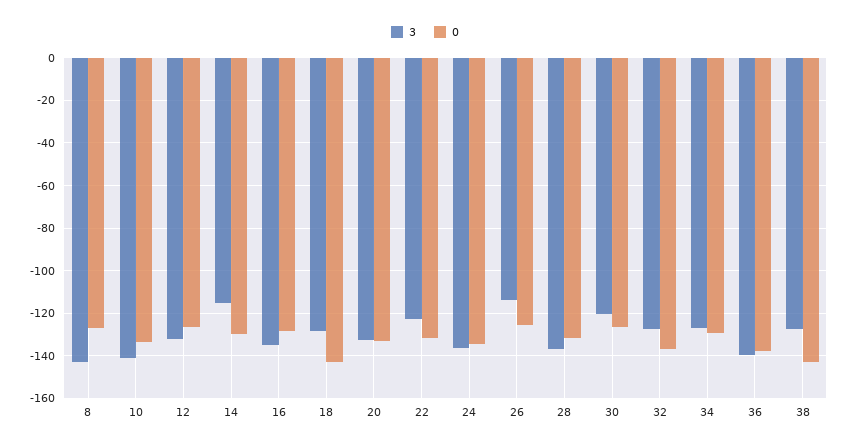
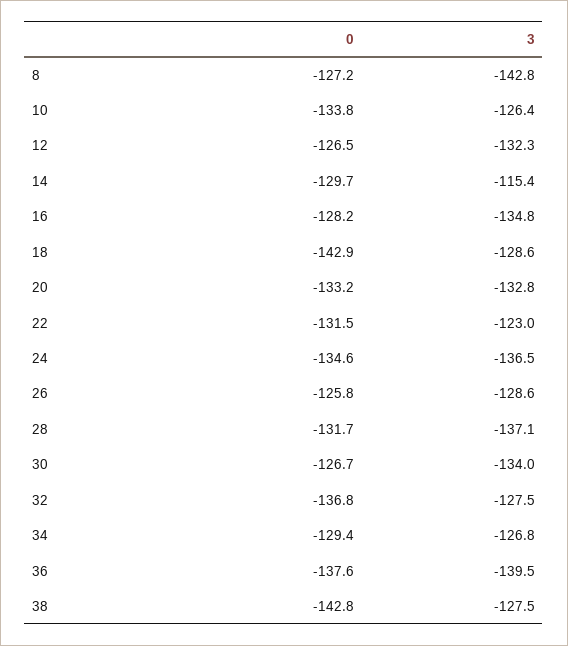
  {
    "3": {
      "8": -142.8,
-     "10": -140,
+     "10": -126.4,
      "12": -132.3,
      "14": -115.4,
      "16": -134.8,
      "18": -128.6,
      "20": -132.8,
      "22": -123,
      "24": -136.5,
-     "26": -115,
+     "26": -128.6,
      "28": -137.1,
-     "30": -120,
+     "30": -134,
      "32": -127.5,
      "34": -126.8,
      "36": -139.5,
      "38": -127.5
    },
    "0": {
      "8": -127.2,
      "10": -133.8,
      "12": -126.5,
      "14": -129.7,
      "16": -128.2,
      "18": -142.9,
      "20": -133.2,
      "22": -131.5,
      "24": -134.6,
      "26": -125.8,
      "28": -131.7,
      "30": -126.7,
      "32": -136.8,
      "34": -129.4,
      "36": -137.6,
      "38": -142.8
    }
  }

